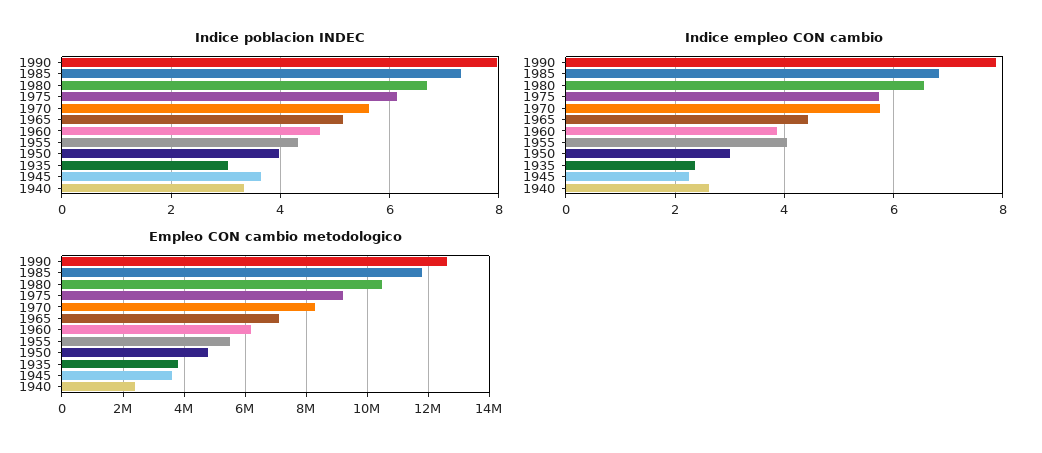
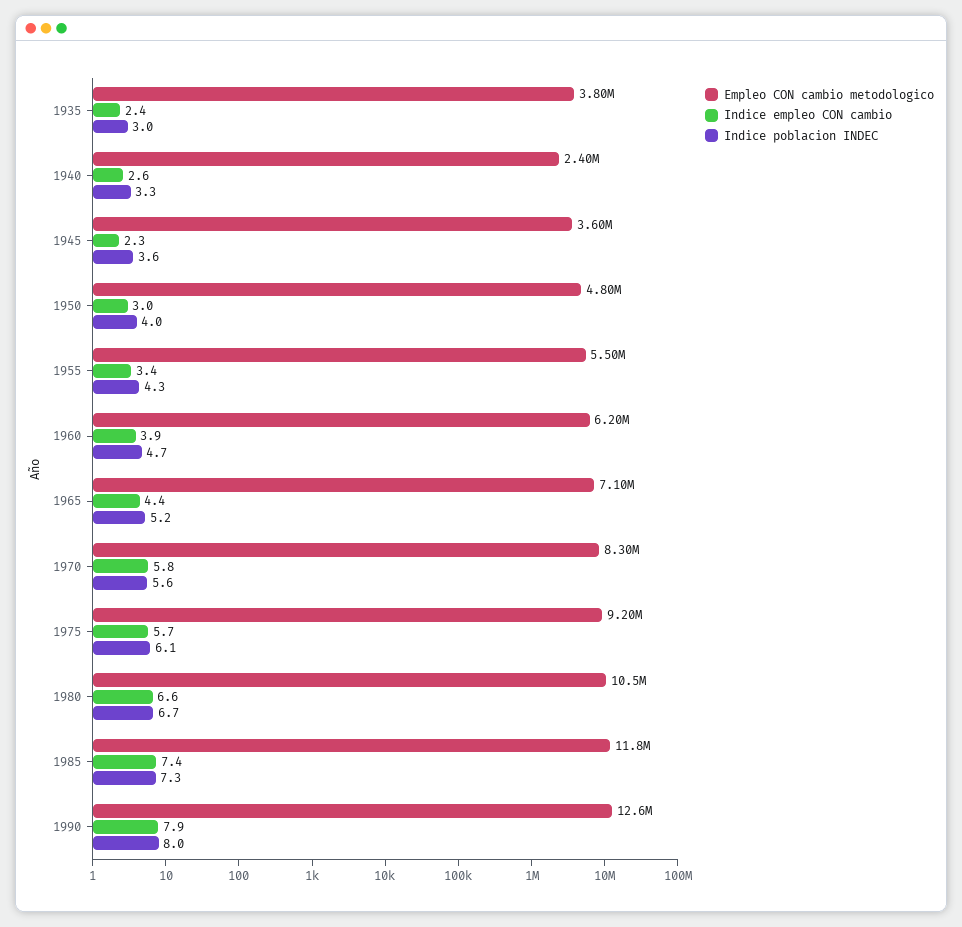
  {
    "Indice poblacion INDEC": {
      "1990": 8,
      "1985": 7.3,
      "1980": 6.7,
      "1975": 6.1,
      "1970": 5.6,
      "1965": 5.2,
      "1960": 4.7,
      "1955": 4.3,
      "1950": 4,
      "1935": 3,
      "1945": 3.6,
      "1940": 3.3
    },
    "Indice empleo CON cambio": {
      "1990": 7.9,
-     "1985": 6.8,
+     "1985": 7.4,
      "1980": 6.6,
      "1975": 5.7,
      "1970": 5.8,
      "1965": 4.4,
      "1960": 3.9,
-     "1955": 4,
+     "1955": 3.4,
      "1950": 3,
      "1935": 2.4,
      "1945": 2.3,
      "1940": 2.6
    },
    "Empleo CON cambio metodologico": {
      "1990": 12600000,
      "1985": 11800000,
      "1980": 10500000,
      "1975": 9200000,
      "1970": 8300000,
      "1965": 7100000,
      "1960": 6200000,
      "1955": 5500000,
      "1950": 4800000,
      "1935": 3800000,
      "1945": 3600000,
      "1940": 2400000
    }
  }

